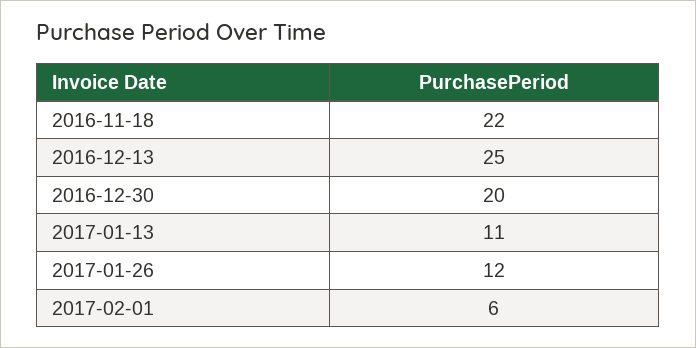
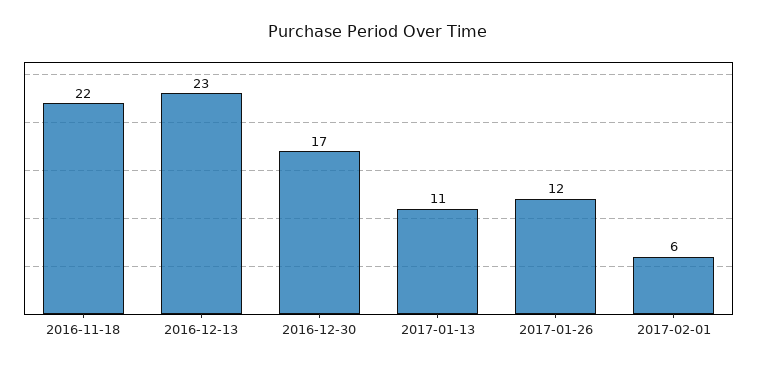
  {
    "2016-11-18": 22,
-   "2016-12-13": 25,
+   "2016-12-13": 23,
-   "2016-12-30": 20,
+   "2016-12-30": 17,
    "2017-01-13": 11,
    "2017-01-26": 12,
    "2017-02-01": 6
  }

